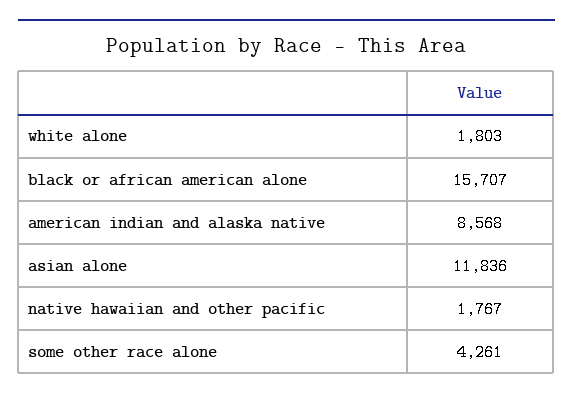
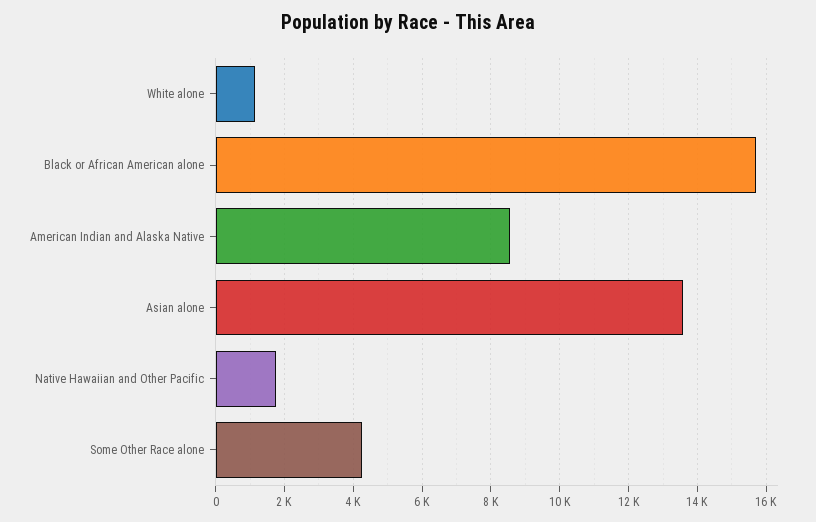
  {
-   "white alone": 1803,
+   "white alone": 1200,
    "black or african american alone": 15707,
    "american indian and alaska native": 8568,
-   "asian alone": 11836,
+   "asian alone": 13600,
    "native hawaiian and other pacific": 1767,
    "some other race alone": 4261
  }

